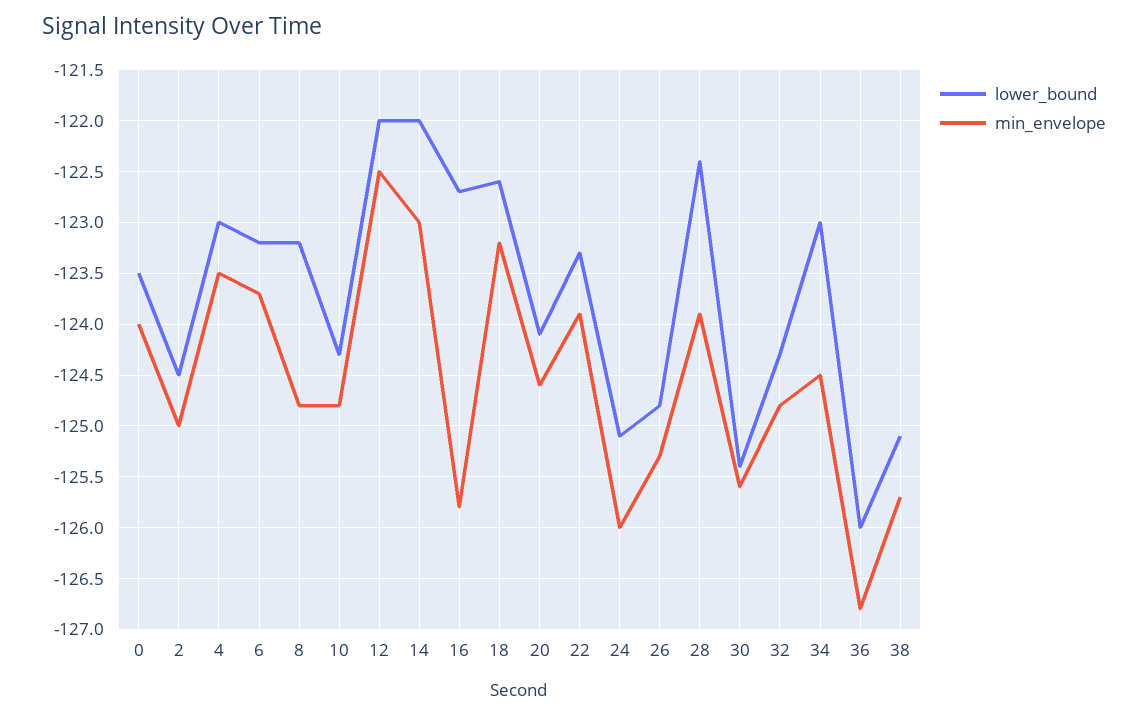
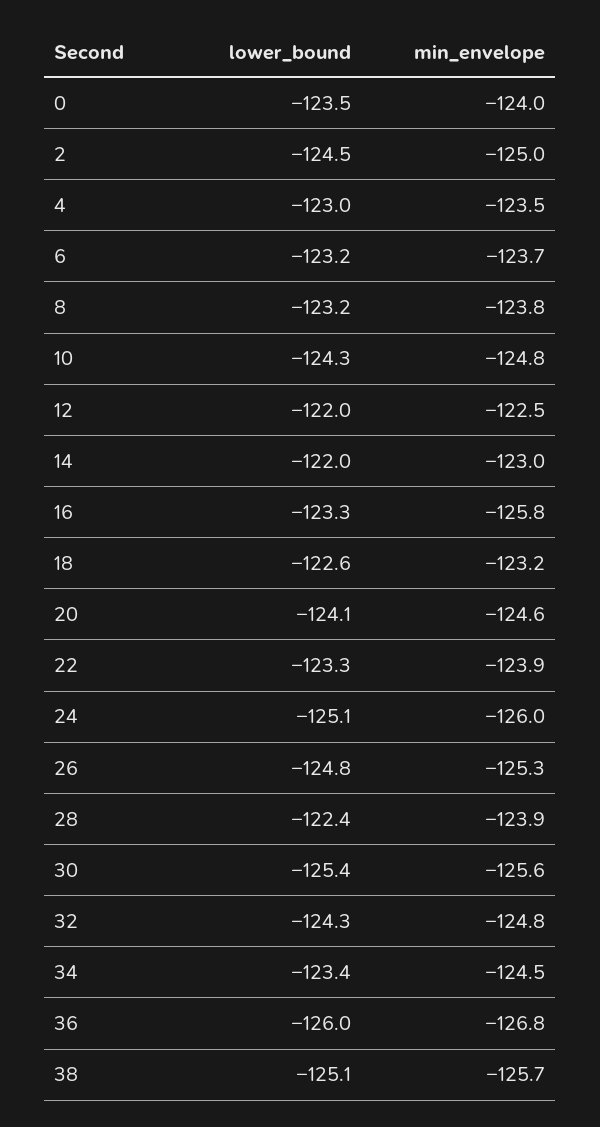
  {
    "lower_bound": {
      "0": -123.5,
      "2": -124.5,
      "4": -123,
      "6": -123.2,
      "8": -123.2,
      "10": -124.3,
      "12": -122,
      "14": -122,
-     "16": -122.7,
+     "16": -123.3,
      "18": -122.6,
      "20": -124.1,
      "22": -123.3,
      "24": -125.1,
      "26": -124.8,
      "28": -122.4,
      "30": -125.4,
      "32": -124.3,
-     "34": -123,
+     "34": -123.4,
      "36": -126,
      "38": -125.1
    },
    "min_envelope": {
      "0": -124,
      "2": -125,
      "4": -123.5,
      "6": -123.7,
-     "8": -124.8,
+     "8": -123.8,
      "10": -124.8,
      "12": -122.5,
      "14": -123,
      "16": -125.8,
      "18": -123.2,
      "20": -124.6,
      "22": -123.9,
      "24": -126,
      "26": -125.3,
      "28": -123.9,
      "30": -125.6,
      "32": -124.8,
      "34": -124.5,
      "36": -126.8,
      "38": -125.7
    }
  }

